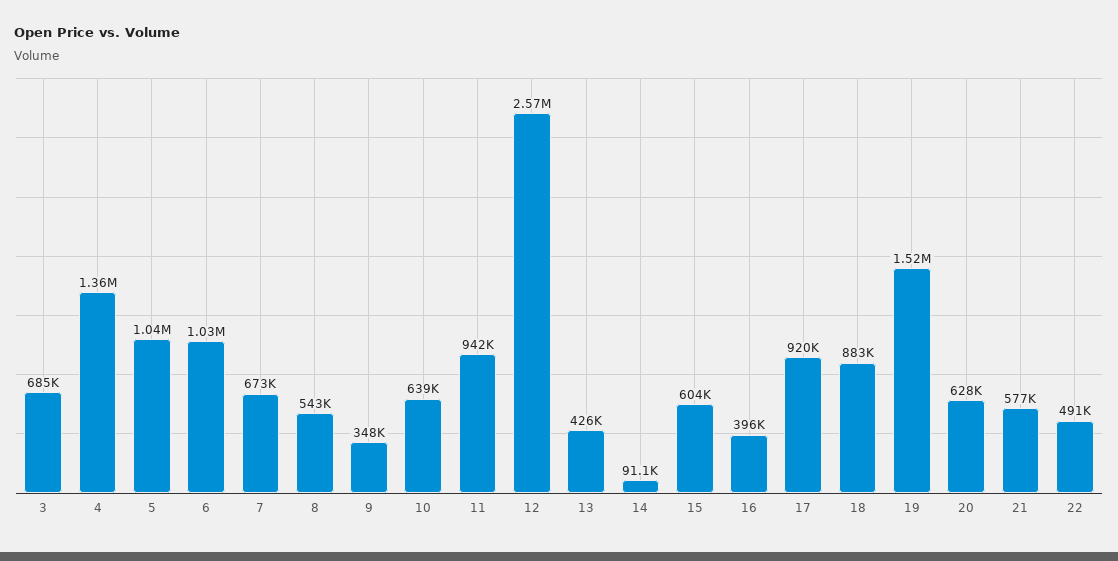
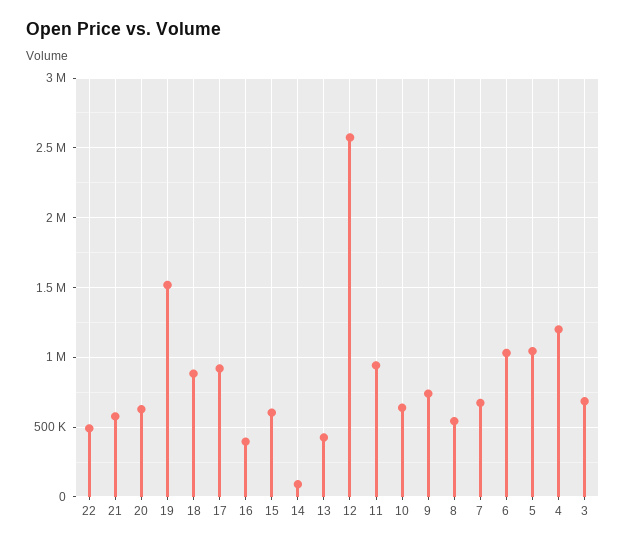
  {
    "3": 685000,
-   "4": 1360000,
+   "4": 1200000,
    "5": 1040000,
    "6": 1030000,
    "7": 673000,
    "8": 543000,
-   "9": 348000,
+   "9": 750000,
    "10": 639000,
    "11": 942000,
    "12": 2570000,
    "13": 426000,
    "14": 91100,
    "15": 604000,
    "16": 396000,
    "17": 920000,
    "18": 883000,
    "19": 1520000,
    "20": 628000,
    "21": 577000,
    "22": 491000
  }

